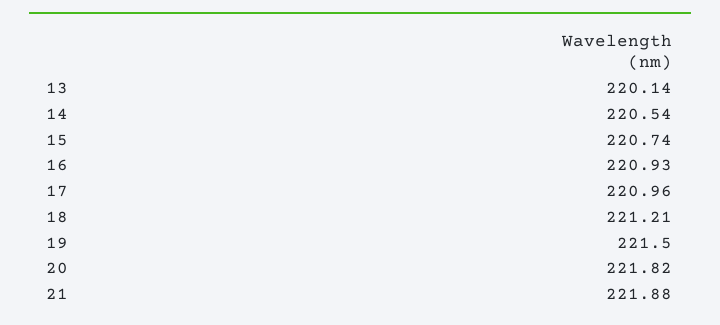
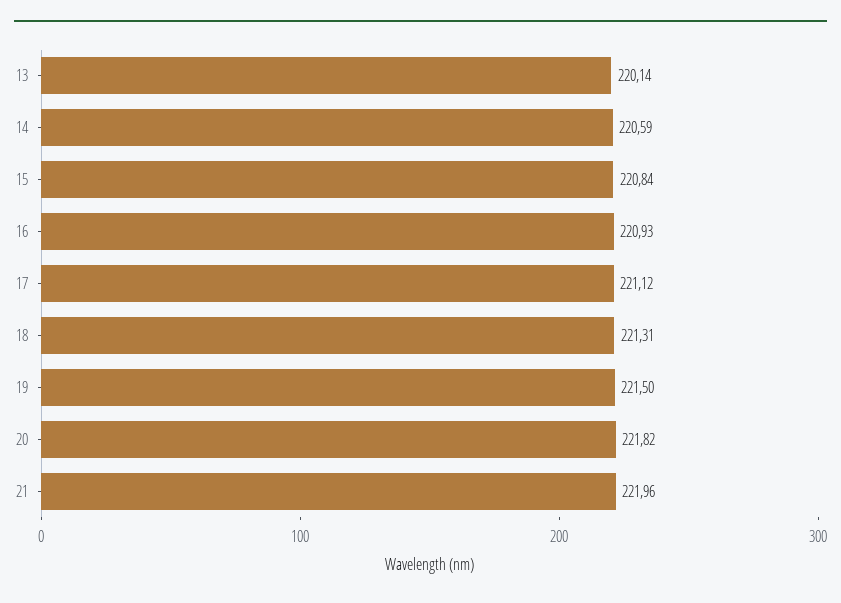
  {
    "13": 220.14,
-   "14": 220.54,
+   "14": 220.59,
-   "15": 220.74,
+   "15": 220.84,
    "16": 220.93,
-   "17": 220.96,
+   "17": 221.12,
-   "18": 221.21,
+   "18": 221.31,
    "19": 221.5,
    "20": 221.82,
-   "21": 221.88
+   "21": 221.96
  }

